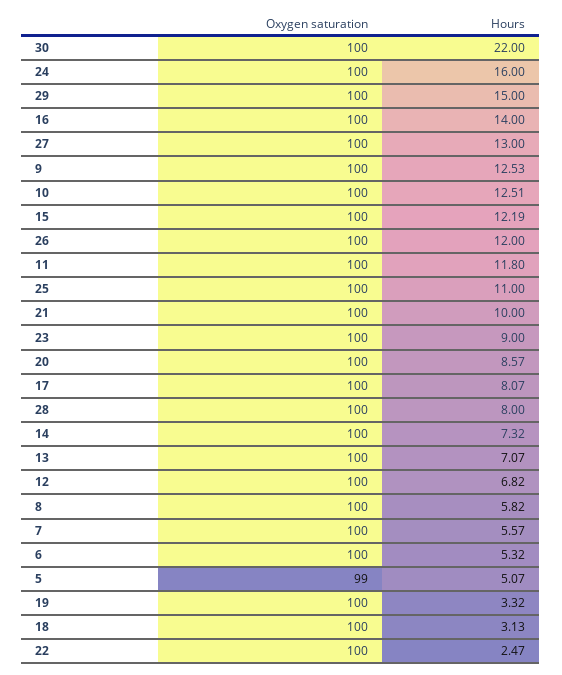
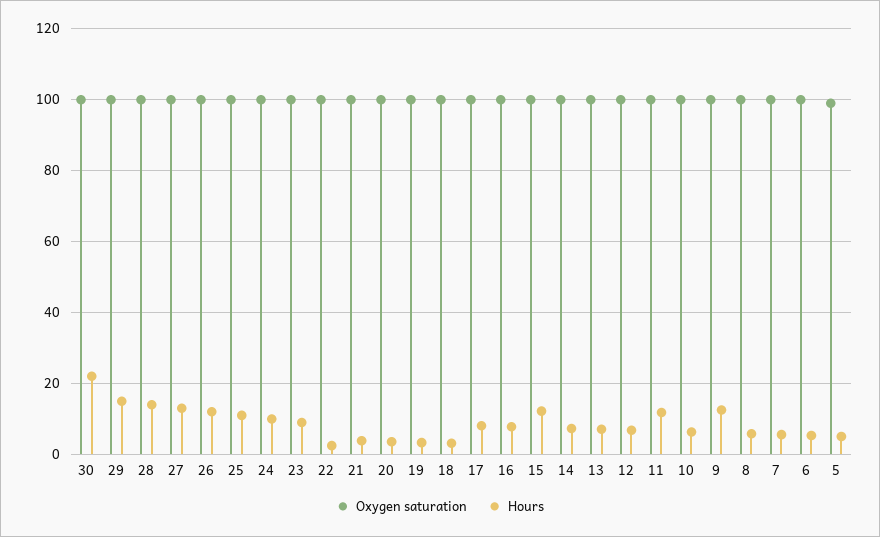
  {
    "Oxygen saturation": {
      "30": 100,
      "24": 100,
      "29": 100,
      "16": 100,
      "27": 100,
      "9": 100,
      "10": 100,
      "15": 100,
      "26": 100,
      "11": 100,
      "25": 100,
      "21": 100,
      "23": 100,
      "20": 100,
      "17": 100,
      "28": 100,
      "14": 100,
      "13": 100,
      "12": 100,
      "8": 100,
      "7": 100,
      "6": 100,
      "5": 99,
      "19": 100,
      "18": 100,
      "22": 100
    },
    "Hours": {
      "30": 22,
-     "24": 16,
+     "24": 10,
      "29": 15,
-     "16": 14,
+     "16": 8,
      "27": 13,
      "9": 12.53,
-     "10": 12.51,
+     "10": 6,
      "15": 12.19,
      "26": 12,
      "11": 11.8,
      "25": 11,
-     "21": 10,
+     "21": 4,
      "23": 9,
-     "20": 8.57,
+     "20": 4,
      "17": 8.07,
-     "28": 8,
+     "28": 14,
      "14": 7.32,
      "13": 7.07,
      "12": 6.82,
      "8": 5.82,
      "7": 5.57,
      "6": 5.32,
      "5": 5.07,
      "19": 3.32,
      "18": 3.13,
      "22": 2.47
    }
  }

